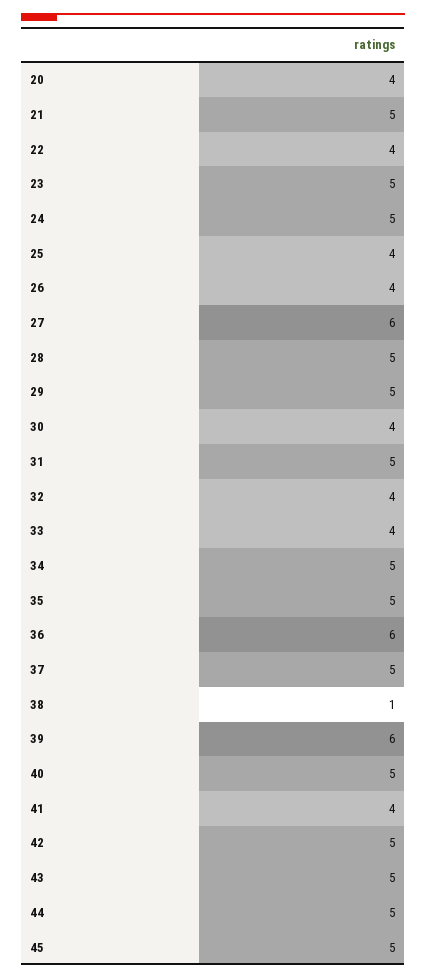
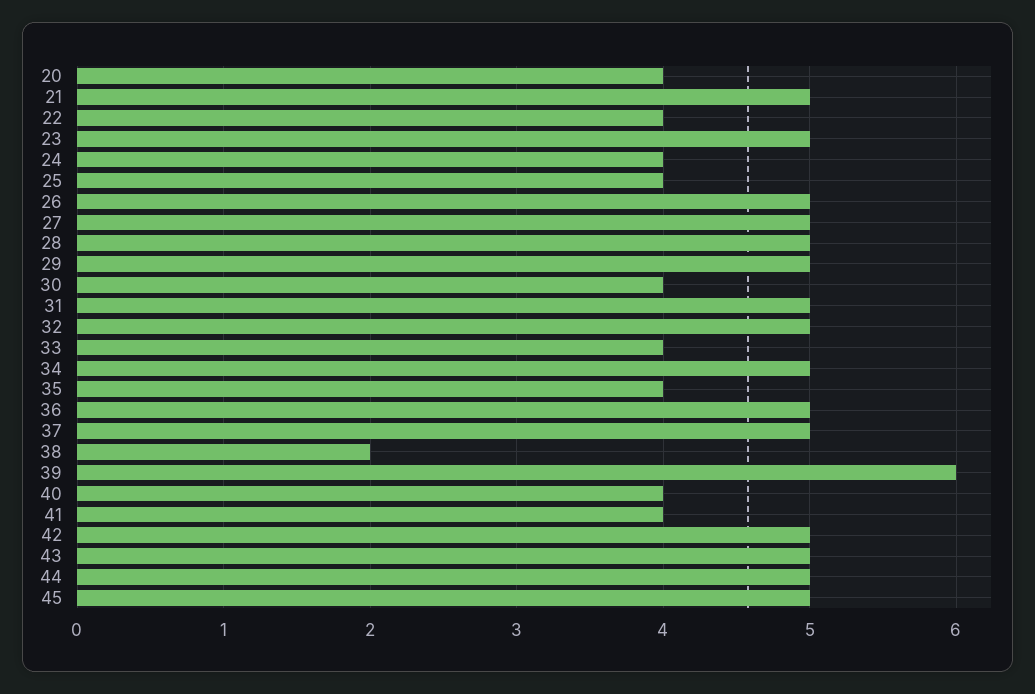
  {
    "20": 4,
    "21": 5,
    "22": 4,
    "23": 5,
-   "24": 5,
+   "24": 4,
    "25": 4,
-   "26": 4,
+   "26": 5,
-   "27": 6,
+   "27": 5,
    "28": 5,
    "29": 5,
    "30": 4,
    "31": 5,
-   "32": 4,
+   "32": 5,
    "33": 4,
    "34": 5,
-   "35": 5,
+   "35": 4,
-   "36": 6,
+   "36": 5,
    "37": 5,
-   "38": 1,
+   "38": 2,
    "39": 6,
-   "40": 5,
+   "40": 4,
    "41": 4,
    "42": 5,
    "43": 5,
    "44": 5,
    "45": 5
  }

